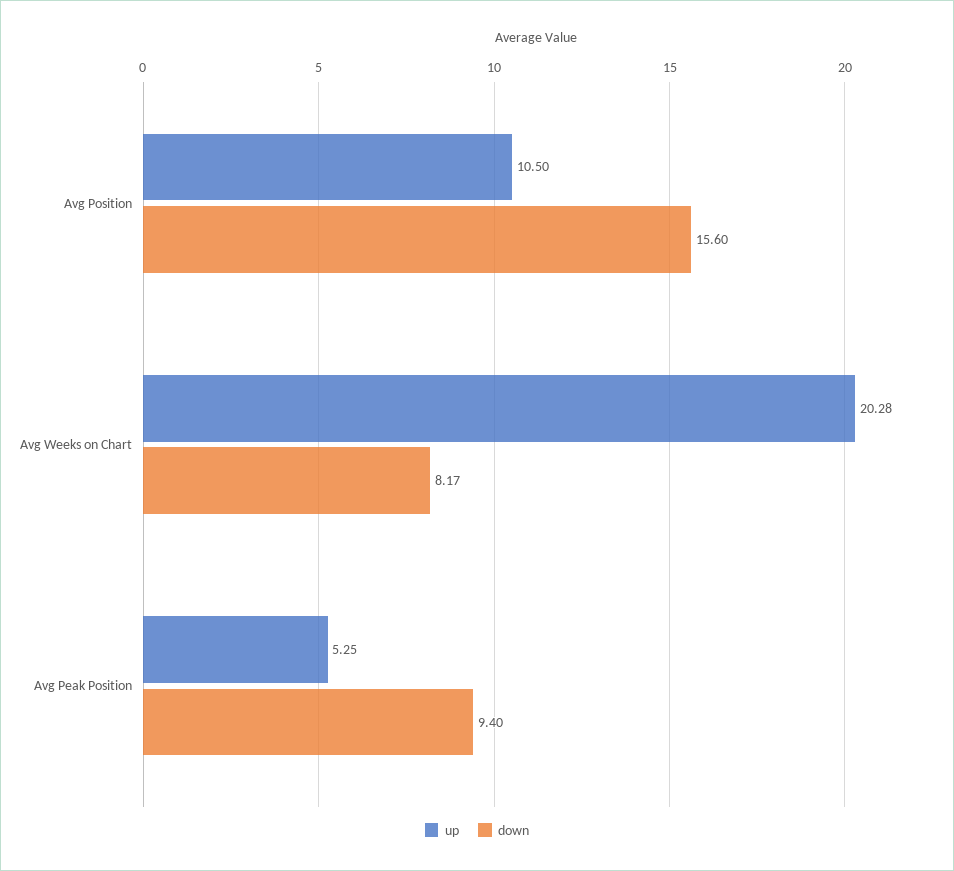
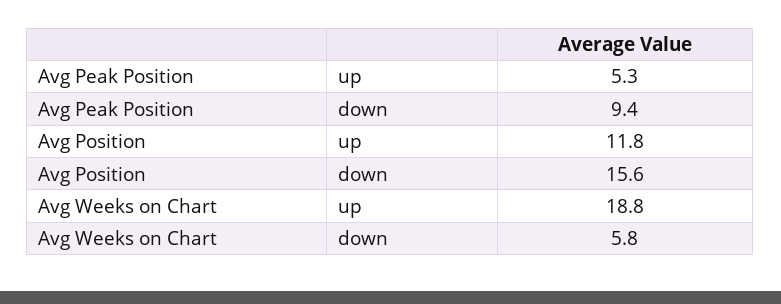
  {
    "up": {
-     "Avg Position": 10.5,
+     "Avg Position": 11.8,
-     "Avg Weeks on Chart": 20.28,
+     "Avg Weeks on Chart": 18.8,
      "Avg Peak Position": 5.25
    },
    "down": {
      "Avg Position": 15.6,
-     "Avg Weeks on Chart": 8.17,
+     "Avg Weeks on Chart": 5.8,
      "Avg Peak Position": 9.4
    }
  }

